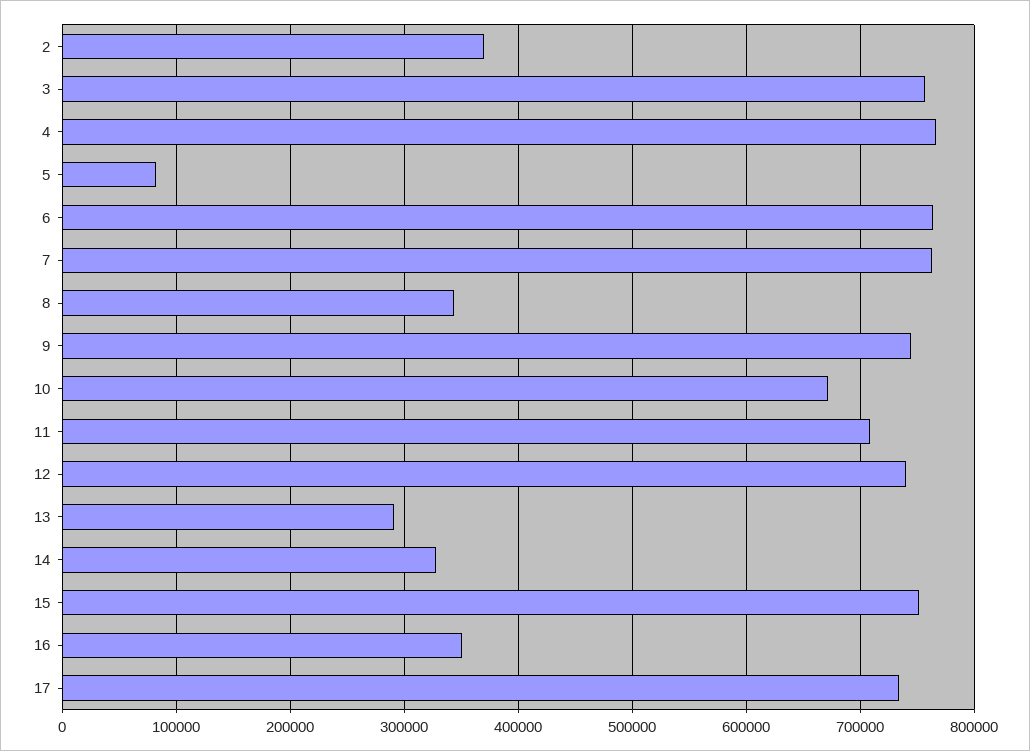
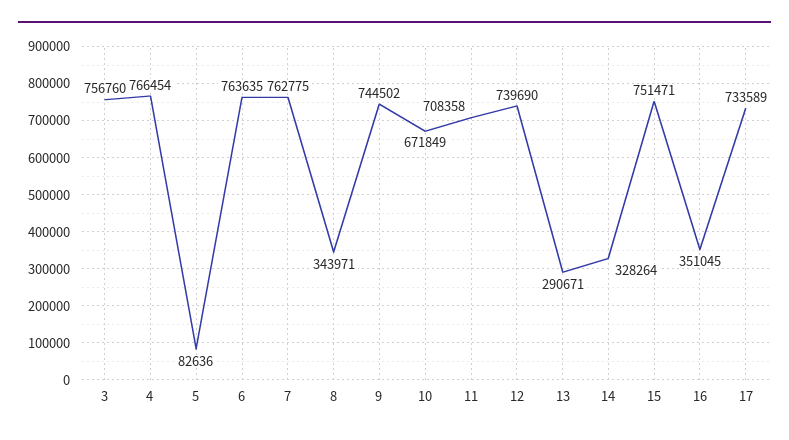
  {
-   "2": 370000,
    "3": 756760,
    "4": 766454,
    "5": 82636,
    "6": 763635,
    "7": 762775,
    "8": 343971,
    "9": 744502,
    "10": 671849,
    "11": 708358,
    "12": 739690,
    "13": 290671,
    "14": 328264,
    "15": 751471,
    "16": 351045,
    "17": 733589
  }

